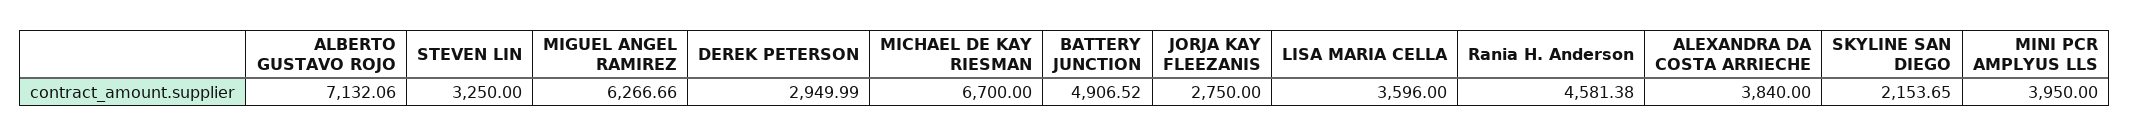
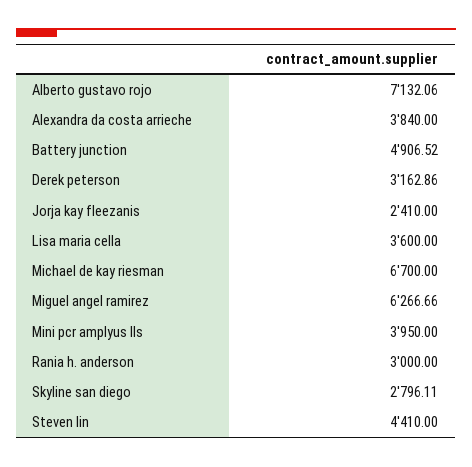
  {
    "ALBERTO GUSTAVO ROJO": 7132.06,
-   "STEVEN LIN": 3250,
+   "STEVEN LIN": 4410,
    "MIGUEL ANGEL RAMIREZ": 6266.66,
-   "DEREK PETERSON": 2949.99,
+   "DEREK PETERSON": 3162.86,
    "MICHAEL DE KAY RIESMAN": 6700,
    "BATTERY JUNCTION": 4906.52,
-   "JORJA KAY FLEEZANIS": 2750,
+   "JORJA KAY FLEEZANIS": 2410,
-   "LISA MARIA CELLA": 3596,
+   "LISA MARIA CELLA": 3600,
-   "Rania H. Anderson": 4581.38,
+   "Rania H. Anderson": 3000,
    "ALEXANDRA DA COSTA ARRIECHE": 3840,
-   "SKYLINE SAN DIEGO": 2153.65,
+   "SKYLINE SAN DIEGO": 2796.11,
    "MINI PCR AMPLYUS LLS": 3950
  }

